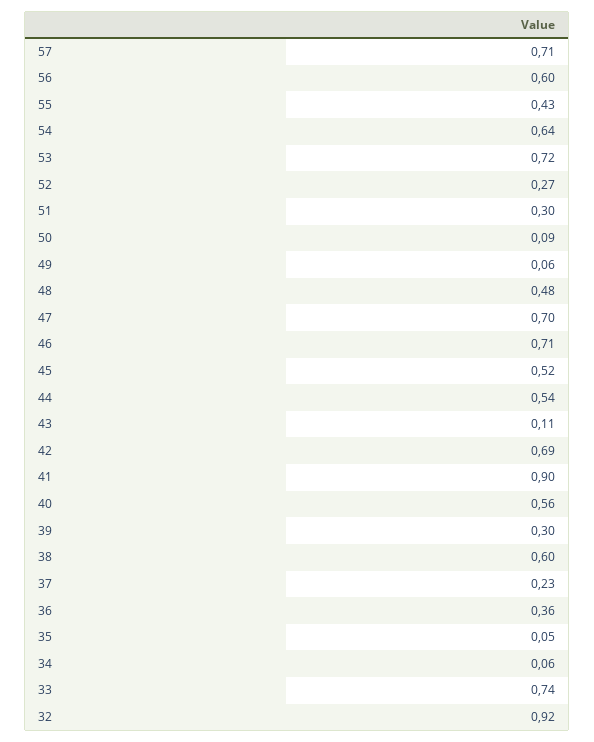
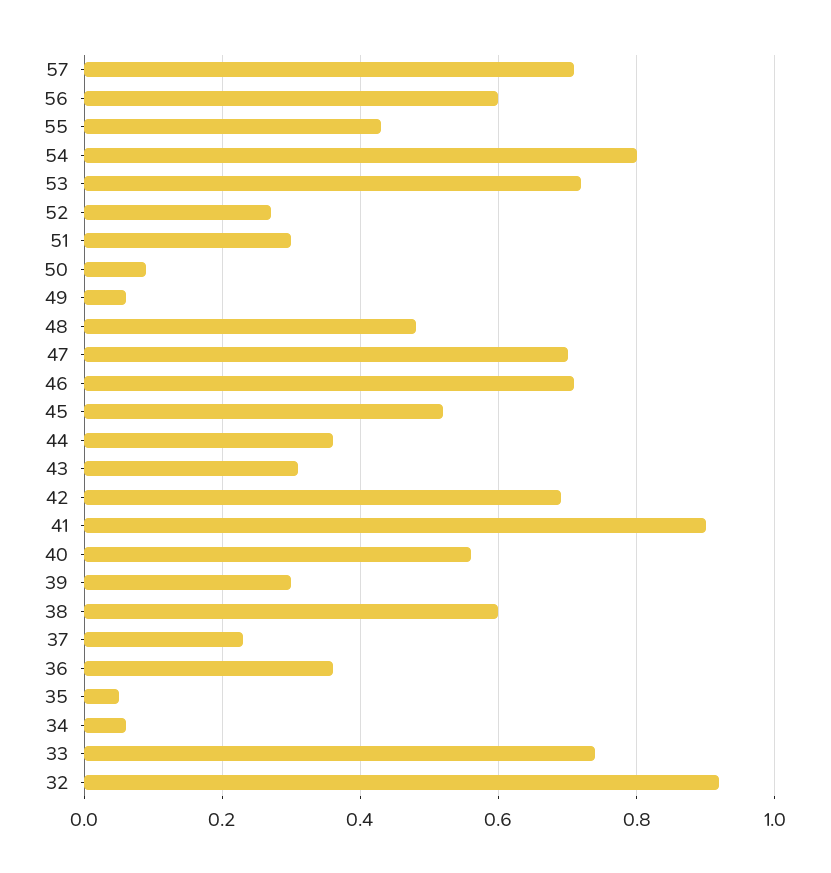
  {
    "57": 0.71,
    "56": 0.6,
    "55": 0.43,
-   "54": 0.64,
+   "54": 0.8,
    "53": 0.72,
    "52": 0.27,
    "51": 0.3,
    "50": 0.09,
    "49": 0.06,
    "48": 0.48,
    "47": 0.7,
    "46": 0.71,
    "45": 0.52,
-   "44": 0.54,
+   "44": 0.35,
-   "43": 0.11,
+   "43": 0.3,
    "42": 0.69,
    "41": 0.9,
    "40": 0.56,
    "39": 0.3,
    "38": 0.6,
    "37": 0.23,
    "36": 0.36,
    "35": 0.05,
    "34": 0.06,
    "33": 0.74,
    "32": 0.92
  }

